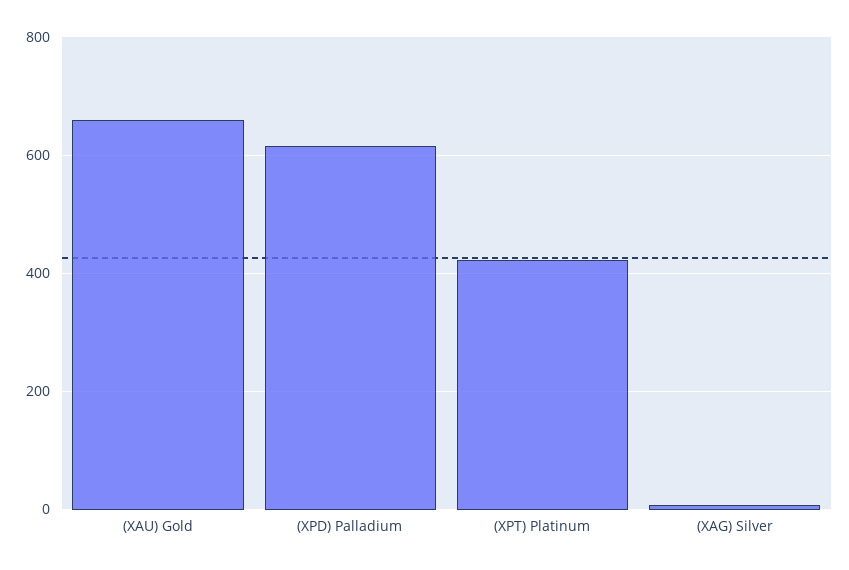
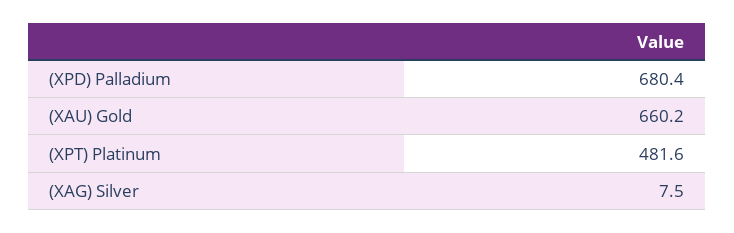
  {
    "(XAU) Gold": 660.2,
-   "(XPD) Palladium": 620,
+   "(XPD) Palladium": 680.4,
-   "(XPT) Platinum": 420,
+   "(XPT) Platinum": 481.6,
    "(XAG) Silver": 7.5
  }

